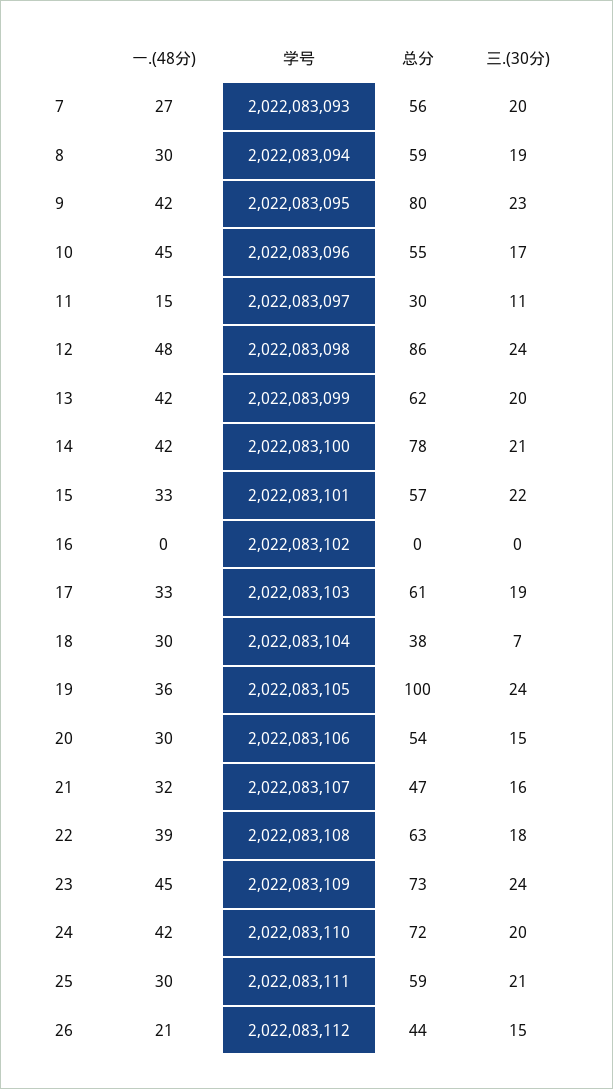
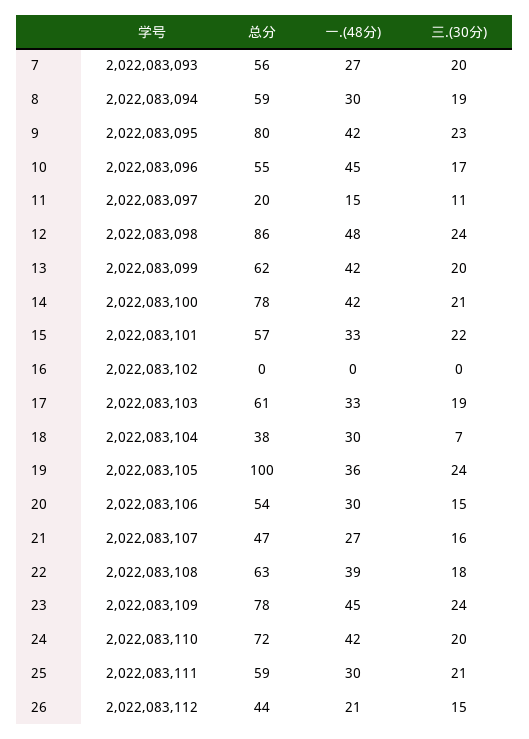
  {
    "一.(48分)": {
      "7": 27,
      "8": 30,
      "9": 42,
      "10": 45,
      "11": 15,
      "12": 48,
      "13": 42,
      "14": 42,
      "15": 33,
      "16": 0,
      "17": 33,
      "18": 30,
      "19": 36,
      "20": 30,
-     "21": 32,
+     "21": 27,
      "22": 39,
      "23": 45,
      "24": 42,
      "25": 30,
      "26": 21
    },
    "学号": {
      "7": 2022083093,
      "8": 2022083094,
      "9": 2022083095,
      "10": 2022083096,
      "11": 2022083097,
      "12": 2022083098,
      "13": 2022083099,
      "14": 2022083100,
      "15": 2022083101,
      "16": 2022083102,
      "17": 2022083103,
      "18": 2022083104,
      "19": 2022083105,
      "20": 2022083106,
      "21": 2022083107,
      "22": 2022083108,
      "23": 2022083109,
      "24": 2022083110,
      "25": 2022083111,
      "26": 2022083112
    },
    "总分": {
      "7": 56,
      "8": 59,
      "9": 80,
      "10": 55,
-     "11": 30,
+     "11": 20,
      "12": 86,
      "13": 62,
      "14": 78,
      "15": 57,
      "16": 0,
      "17": 61,
      "18": 38,
      "19": 100,
      "20": 54,
      "21": 47,
      "22": 63,
-     "23": 73,
+     "23": 78,
      "24": 72,
      "25": 59,
      "26": 44
    },
    "三.(30分)": {
      "7": 20,
      "8": 19,
      "9": 23,
      "10": 17,
      "11": 11,
      "12": 24,
      "13": 20,
      "14": 21,
      "15": 22,
      "16": 0,
      "17": 19,
      "18": 7,
      "19": 24,
      "20": 15,
      "21": 16,
      "22": 18,
      "23": 24,
      "24": 20,
      "25": 21,
      "26": 15
    }
  }

